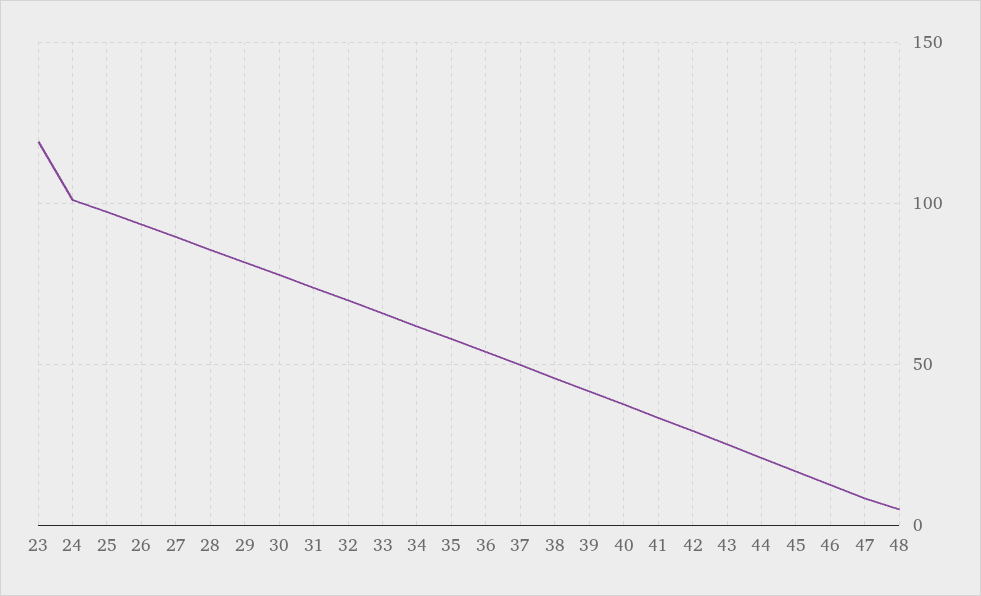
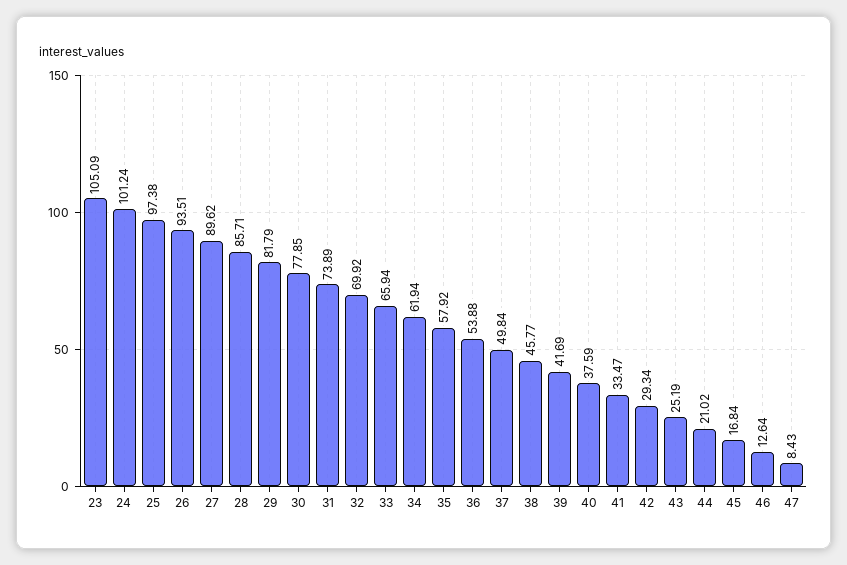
  {
-   "23": 120,
+   "23": 105.09,
    "24": 101.24,
    "25": 97.38,
    "26": 93.51,
    "27": 89.62,
    "28": 85.71,
    "29": 81.79,
    "30": 77.85,
    "31": 73.89,
    "32": 69.92,
    "33": 65.94,
    "34": 61.94,
    "35": 57.92,
    "36": 53.88,
    "37": 49.84,
    "38": 45.77,
    "39": 41.69,
    "40": 37.59,
    "41": 33.47,
    "42": 29.34,
    "43": 25.19,
    "44": 21.02,
    "45": 16.84,
    "46": 12.64,
-   "47": 8.43,
+   "47": 8.43
-   "48": 5
  }

